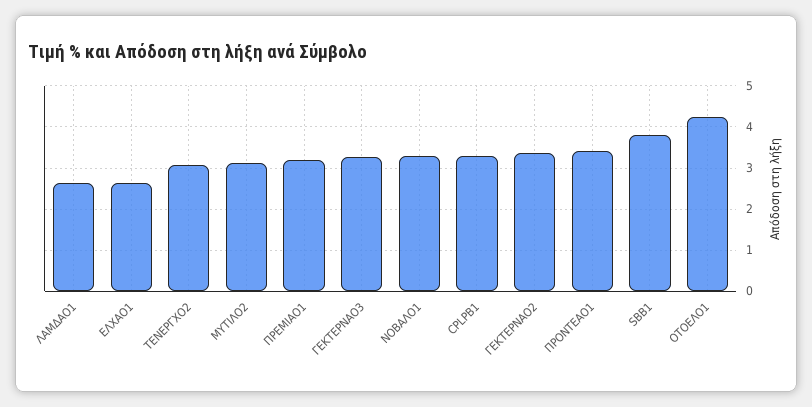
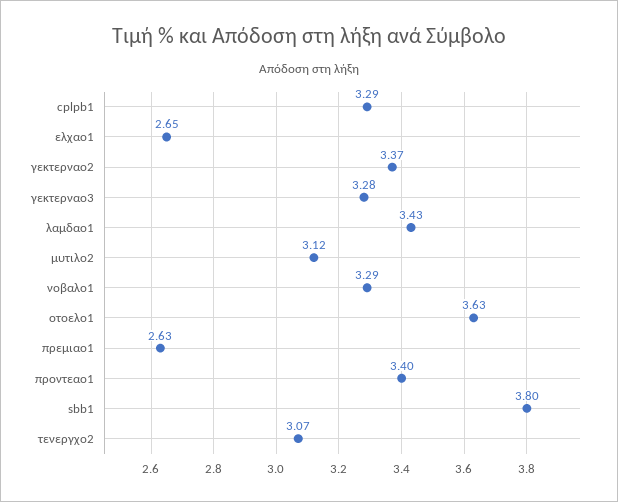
  {
-   "ΛΑΜΔΑΟ1": 2.6,
+   "ΛΑΜΔΑΟ1": 3.43,
    "ΕΛΧΑΟ1": 2.65,
    "ΤΕΝΕΡΓΧΟ2": 3.07,
    "ΜΥΤΙΛΟ2": 3.12,
-   "ΠΡΕΜΙΑΟ1": 3.2,
+   "ΠΡΕΜΙΑΟ1": 2.63,
    "ΓΕΚΤΕΡΝΑΟ3": 3.28,
    "ΝΟΒΑΛΟ1": 3.29,
    "CPLPB1": 3.29,
    "ΓΕΚΤΕΡΝΑΟ2": 3.37,
    "ΠΡΟΝΤΕΑΟ1": 3.4,
    "SBB1": 3.8,
-   "ΟΤΟΕΛΟ1": 4.2
+   "ΟΤΟΕΛΟ1": 3.63
  }

